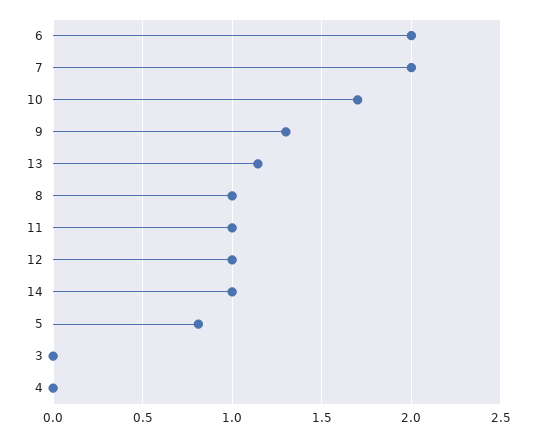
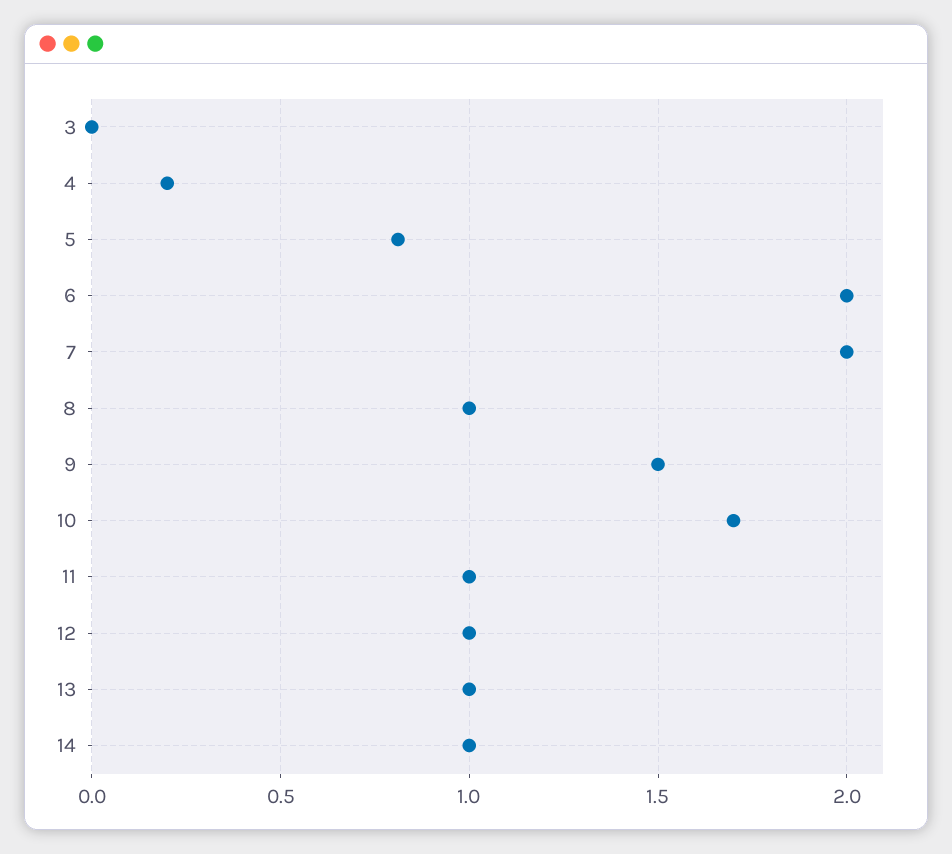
  {
    "6": 2,
    "7": 2,
    "10": 1.7,
-   "9": 1.3,
+   "9": 1.5,
-   "13": 1.15,
+   "13": 1,
    "8": 1,
    "11": 1,
    "12": 1,
    "14": 1,
    "5": 0.8,
    "3": 0,
-   "4": 0
+   "4": 0.2
  }

